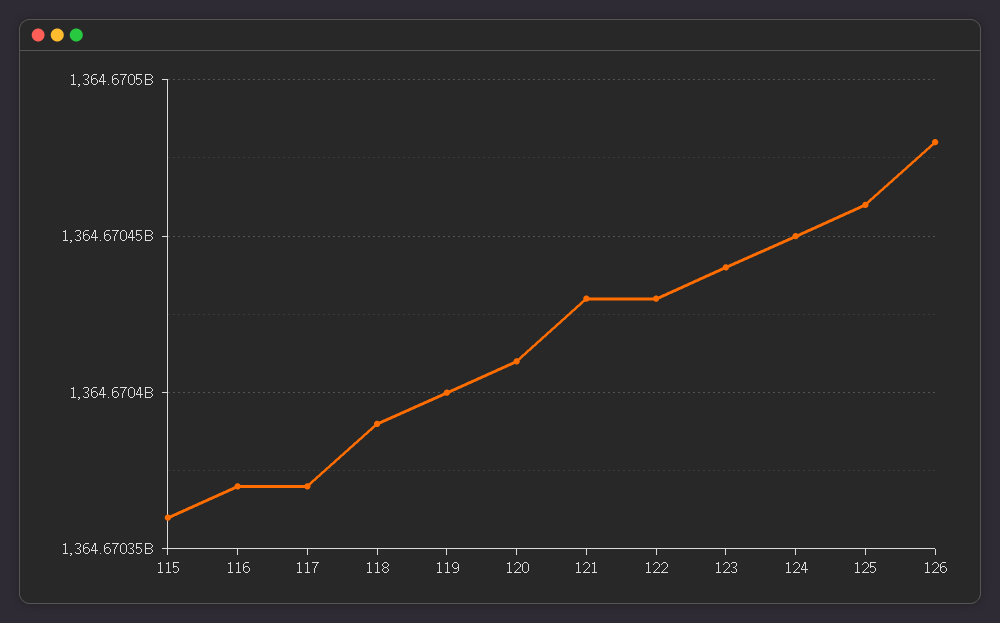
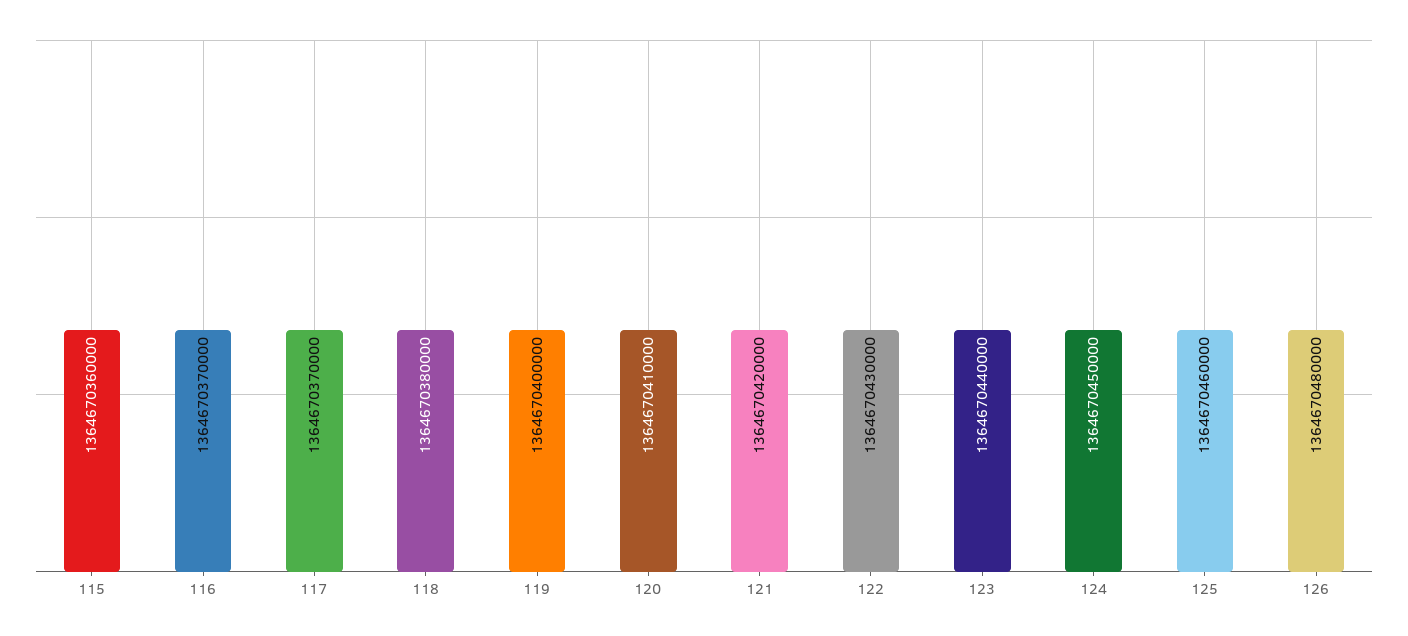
  {
    "115": 1364670360000,
    "116": 1364670370000,
    "117": 1364670370000,
-   "118": 1364670390000,
+   "118": 1364670380000,
    "119": 1364670400000,
    "120": 1364670410000,
-   "121": 1364670430000,
+   "121": 1364670420000,
    "122": 1364670430000,
    "123": 1364670440000,
    "124": 1364670450000,
    "125": 1364670460000,
    "126": 1364670480000
  }

